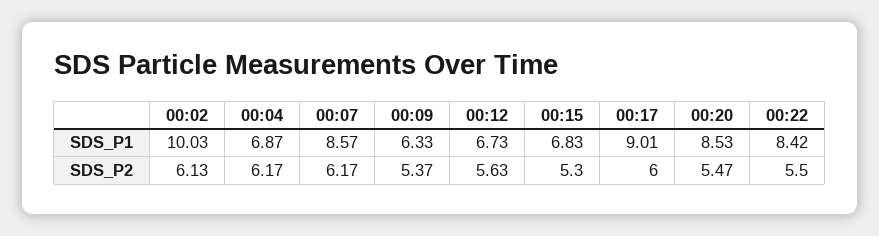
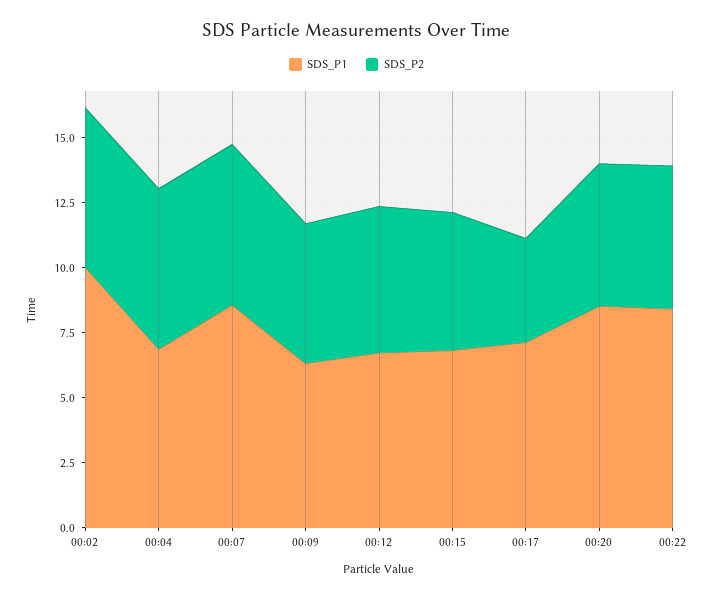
  {
    "SDS_P1": {
      "00:02": 10.03,
      "00:04": 6.87,
      "00:07": 8.57,
      "00:09": 6.33,
      "00:12": 6.73,
      "00:15": 6.83,
-     "00:17": 9.01,
+     "00:17": 7,
      "00:20": 8.53,
      "00:22": 8.42
    },
    "SDS_P2": {
      "00:02": 6.13,
      "00:04": 6.17,
      "00:07": 6.17,
      "00:09": 5.37,
      "00:12": 5.63,
      "00:15": 5.3,
-     "00:17": 6,
+     "00:17": 4,
      "00:20": 5.47,
      "00:22": 5.5
    }
  }

